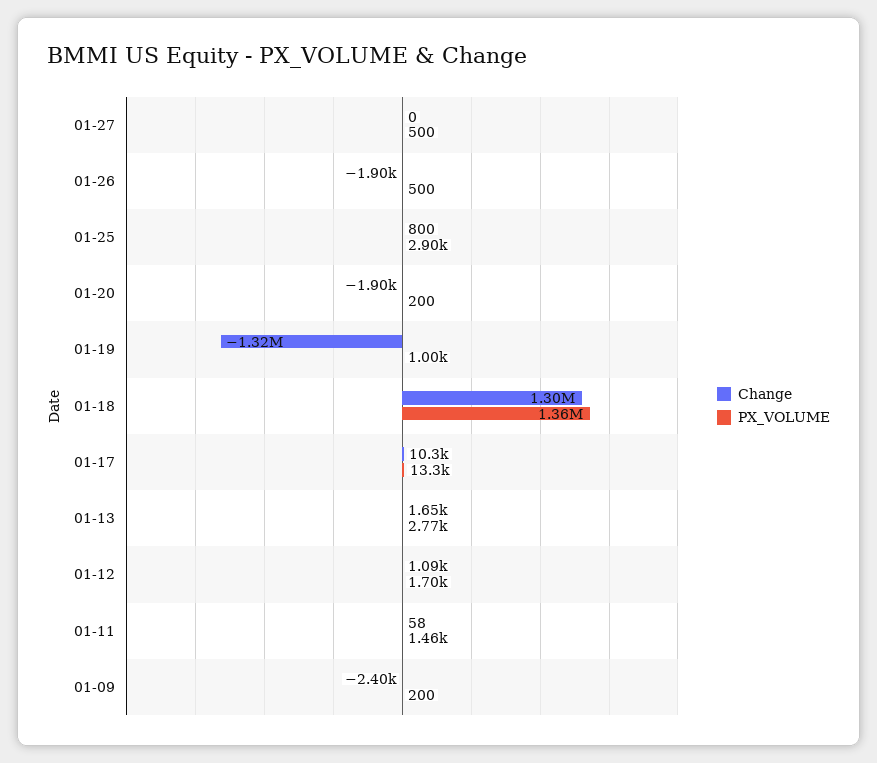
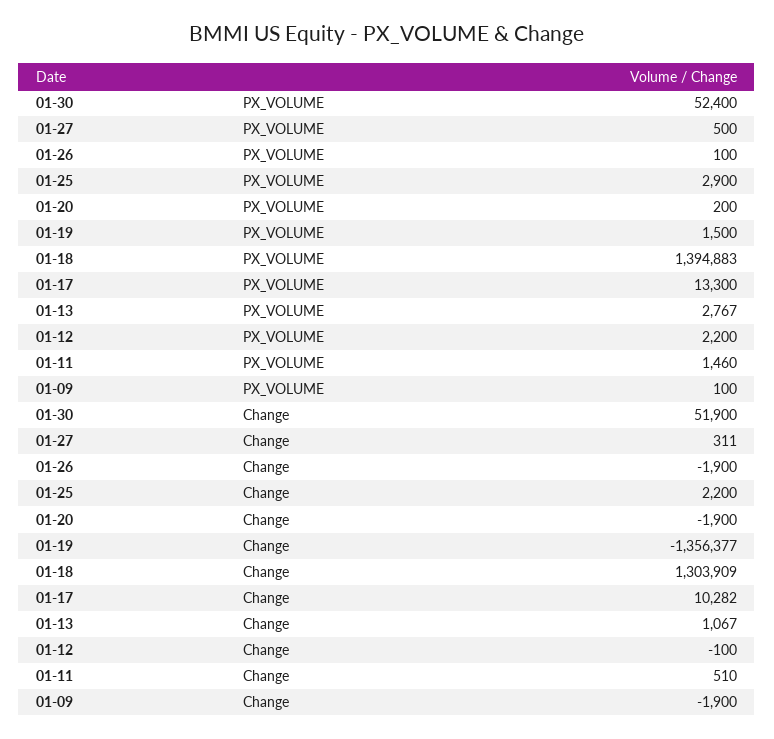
  {
    "Change": {
-     "01-27": 0,
+     "01-27": 311,
      "01-26": -1900,
-     "01-25": 800,
+     "01-25": 2200,
      "01-20": -1900,
-     "01-19": -1320000,
+     "01-19": -1356377,
      "01-18": 1303909,
      "01-17": 10282,
-     "01-13": 1650,
+     "01-13": 1067,
-     "01-12": 1090,
+     "01-12": -100,
-     "01-11": 58,
+     "01-11": 510,
-     "01-09": -2400
+     "01-09": -1900,
+     "01-30": 51900
    },
    "PX_VOLUME": {
      "01-27": 500,
-     "01-26": 500,
+     "01-26": 100,
      "01-25": 2900,
      "01-20": 200,
-     "01-19": 1000,
+     "01-19": 1500,
-     "01-18": 1360000,
+     "01-18": 1394883,
      "01-17": 13300,
      "01-13": 2767,
-     "01-12": 1700,
+     "01-12": 2200,
      "01-11": 1460,
-     "01-09": 200
+     "01-09": 100,
+     "01-30": 52400
    }
  }

